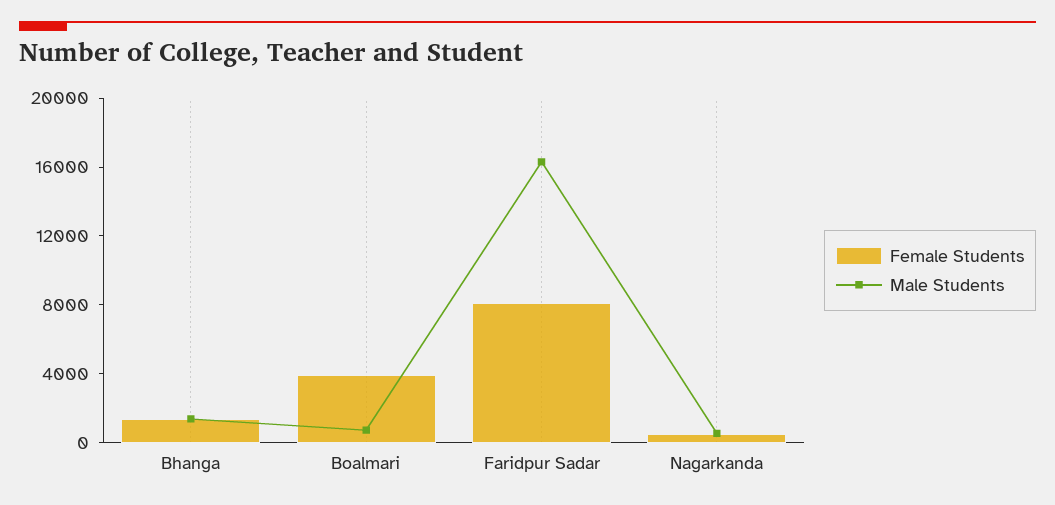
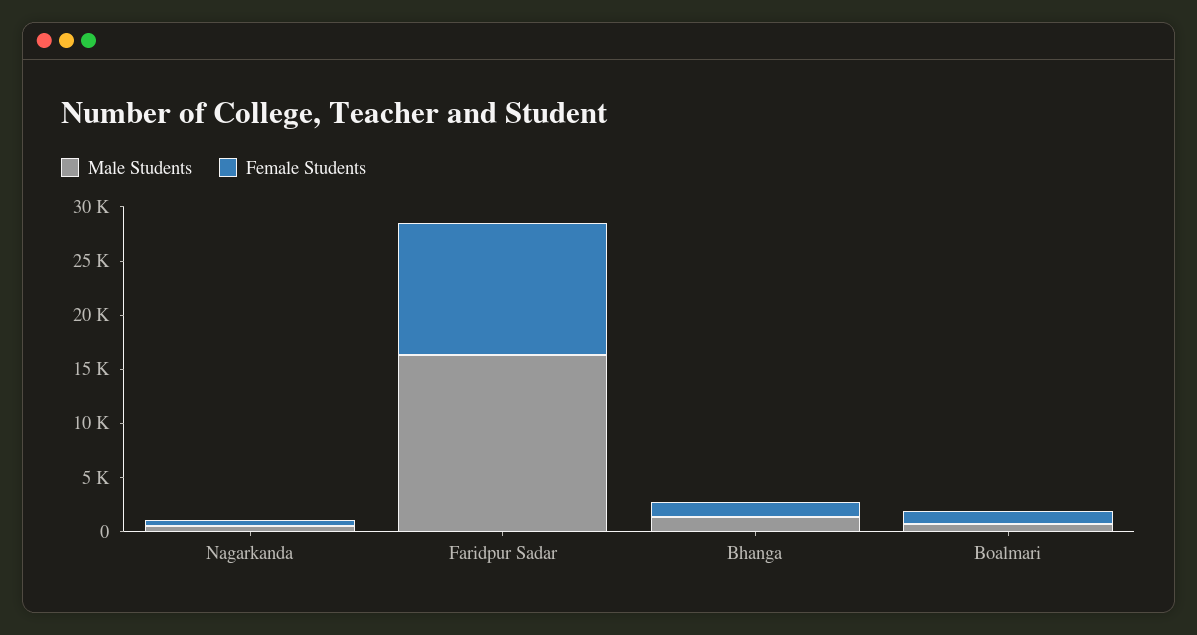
  {
    "Female Students": {
      "Bhanga": 1000,
-     "Boalmari": 4000,
+     "Boalmari": 1000,
-     "Faridpur Sadar": 8000,
+     "Faridpur Sadar": 12000,
      "Nagarkanda": 1000
    },
    "Male Students": {
      "Bhanga": 1000,
      "Boalmari": 1000,
      "Faridpur Sadar": 16000,
      "Nagarkanda": 1000
    }
  }

